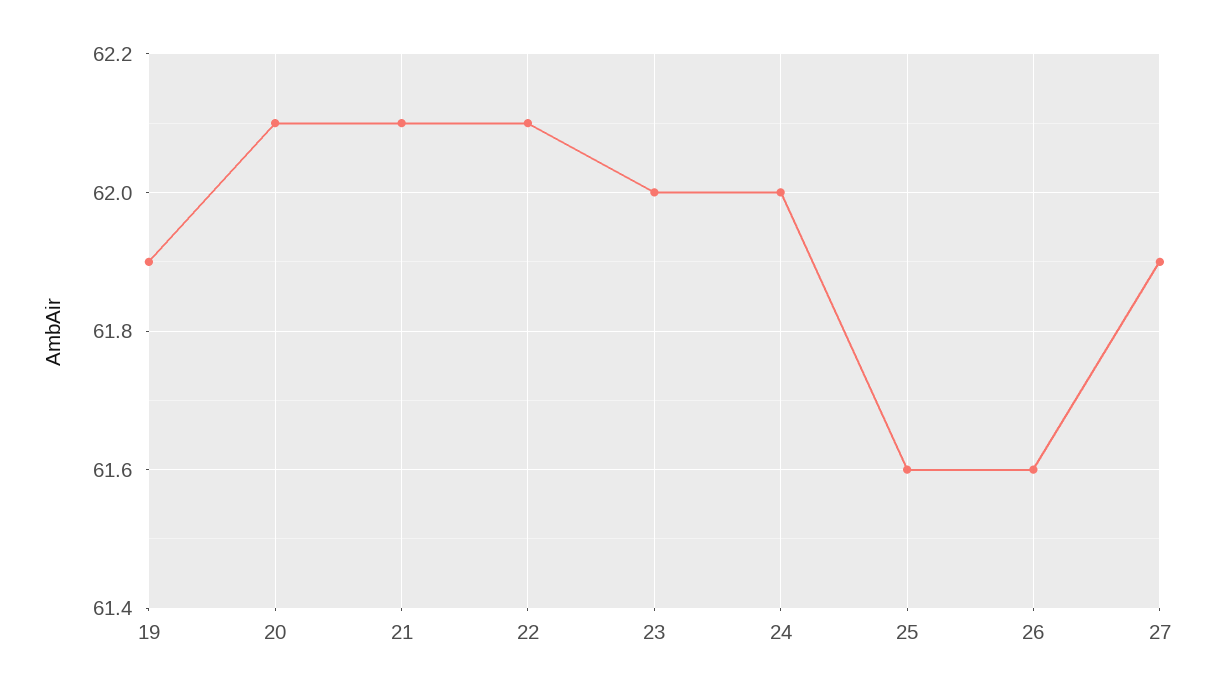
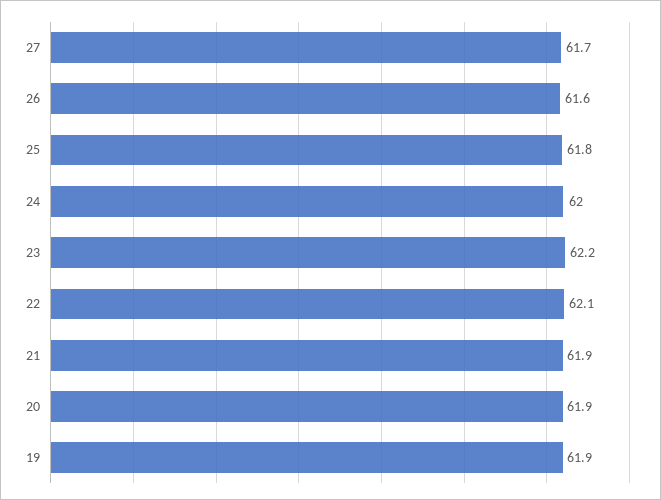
  {
    "19": 61.9,
-   "20": 62.1,
+   "20": 61.9,
-   "21": 62.1,
+   "21": 61.9,
    "22": 62.1,
-   "23": 62,
+   "23": 62.2,
    "24": 62,
-   "25": 61.6,
+   "25": 61.8,
    "26": 61.6,
-   "27": 61.9
+   "27": 61.7
  }

